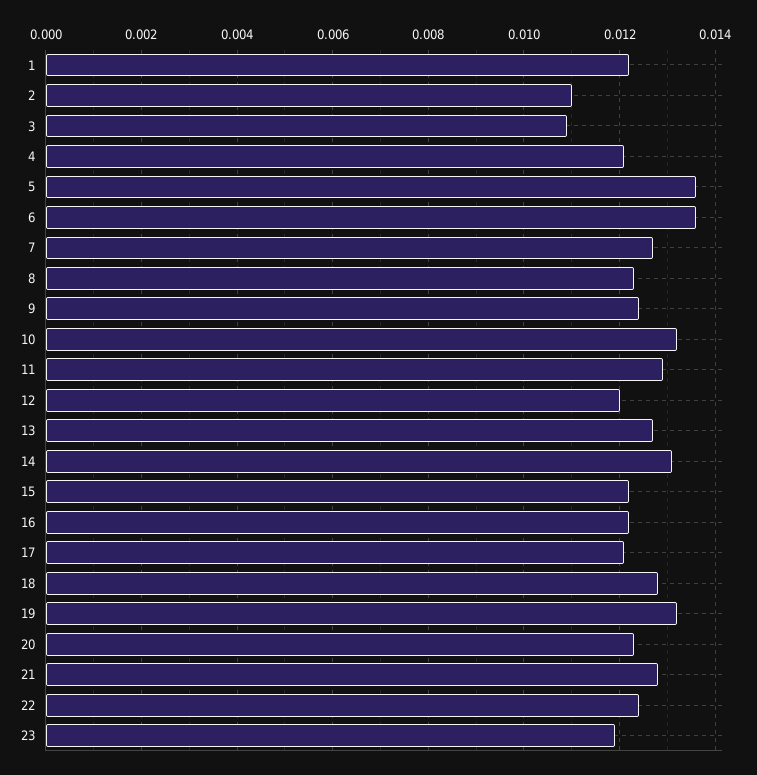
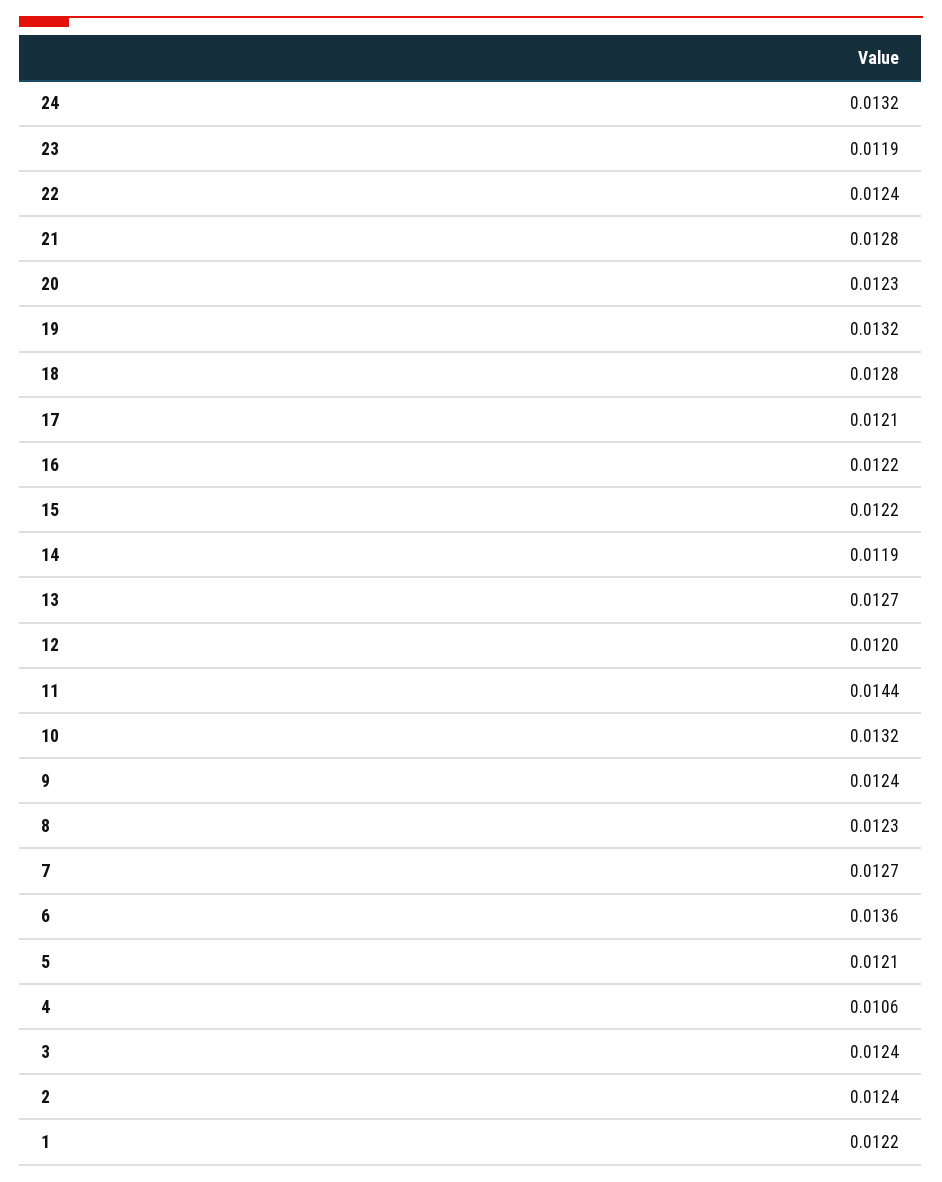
  {
    "1": 0.0122,
-   "2": 0.011,
+   "2": 0.0124,
-   "3": 0.011,
+   "3": 0.0124,
-   "4": 0.012,
+   "4": 0.0106,
-   "5": 0.0135,
+   "5": 0.0121,
    "6": 0.0136,
    "7": 0.0127,
    "8": 0.0123,
    "9": 0.0124,
    "10": 0.0132,
-   "11": 0.013,
+   "11": 0.0144,
    "12": 0.012,
    "13": 0.0127,
-   "14": 0.013,
+   "14": 0.0119,
    "15": 0.0122,
    "16": 0.0122,
    "17": 0.0121,
    "18": 0.0128,
    "19": 0.0132,
    "20": 0.0123,
    "21": 0.0128,
    "22": 0.0124,
-   "23": 0.0119
+   "23": 0.0119,
+   "24": 0.0132
  }

